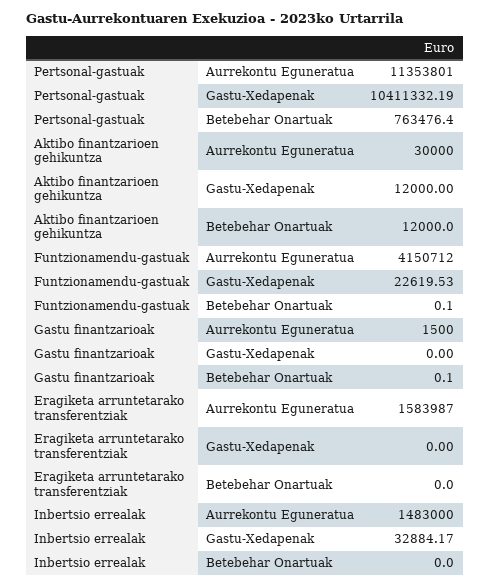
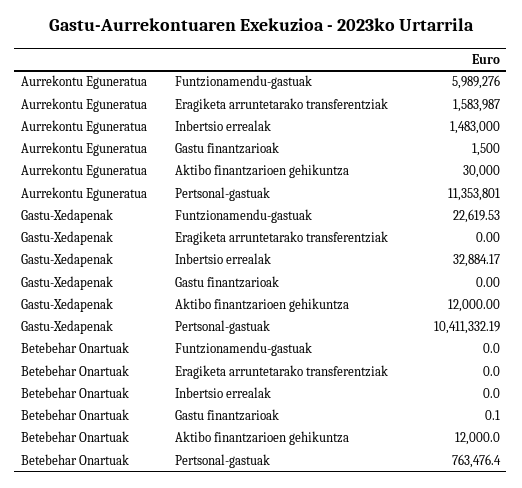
  {
    "Pertsonal-gastuak": {
      "Aurrekontu Eguneratua": 11353801,
      "Gastu-Xedapenak": 10411332.19,
      "Betebehar Onartuak": 763476.4
    },
    "Aktibo finantzarioen gehikuntza": {
      "Aurrekontu Eguneratua": 30000,
      "Gastu-Xedapenak": 12000,
      "Betebehar Onartuak": 12000
    },
    "Funtzionamendu-gastuak": {
-     "Aurrekontu Eguneratua": 4150712,
+     "Aurrekontu Eguneratua": 5989276,
      "Gastu-Xedapenak": 22619.53,
-     "Betebehar Onartuak": 0.1
+     "Betebehar Onartuak": 0
    },
    "Gastu finantzarioak": {
      "Aurrekontu Eguneratua": 1500,
      "Gastu-Xedapenak": 0,
      "Betebehar Onartuak": 0.1
    },
    "Eragiketa arruntetarako transferentziak": {
      "Aurrekontu Eguneratua": 1583987,
      "Gastu-Xedapenak": 0,
      "Betebehar Onartuak": 0
    },
    "Inbertsio errealak": {
      "Aurrekontu Eguneratua": 1483000,
      "Gastu-Xedapenak": 32884.17,
      "Betebehar Onartuak": 0
    }
  }

